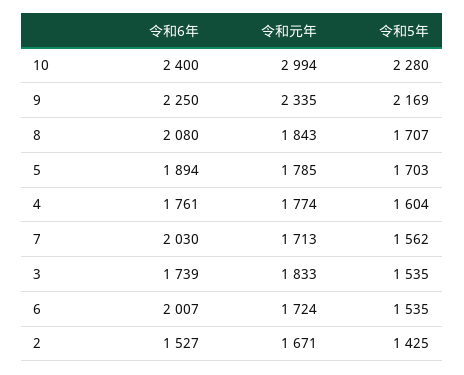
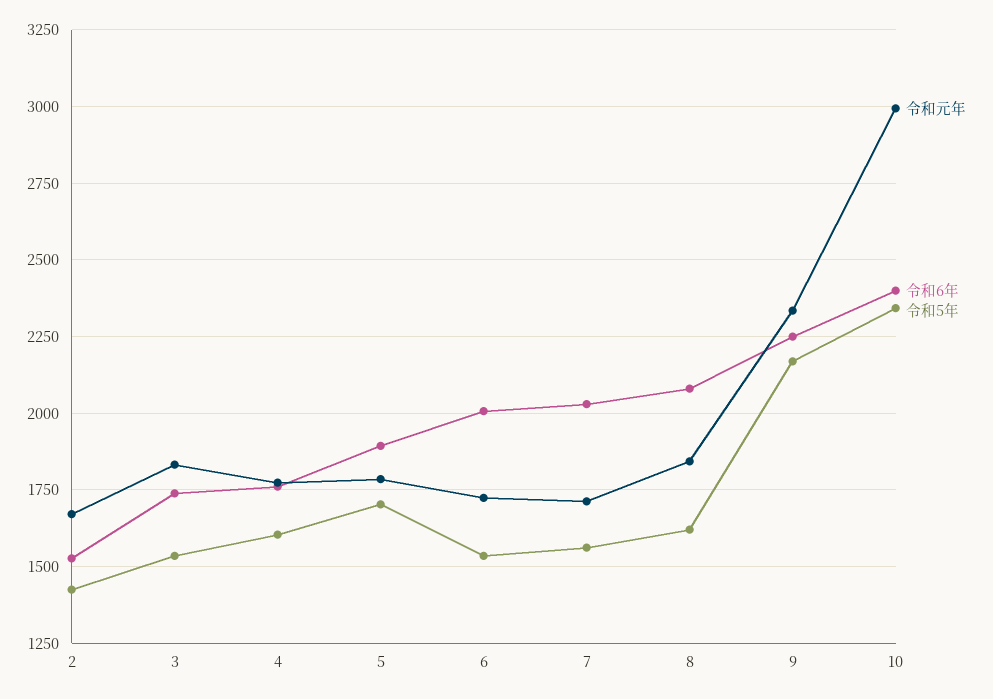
  {
    "令和6年": {
      "10": 2400,
      "9": 2250,
      "8": 2080,
      "5": 1894,
      "4": 1761,
      "7": 2030,
      "3": 1739,
      "6": 2007,
      "2": 1527
    },
    "令和元年": {
      "10": 2994,
      "9": 2335,
      "8": 1843,
      "5": 1785,
      "4": 1774,
      "7": 1713,
      "3": 1833,
      "6": 1724,
      "2": 1671
    },
    "令和5年": {
-     "10": 2280,
+     "10": 2350,
      "9": 2169,
-     "8": 1707,
+     "8": 1625,
      "5": 1703,
      "4": 1604,
      "7": 1562,
      "3": 1535,
      "6": 1535,
      "2": 1425
    }
  }

